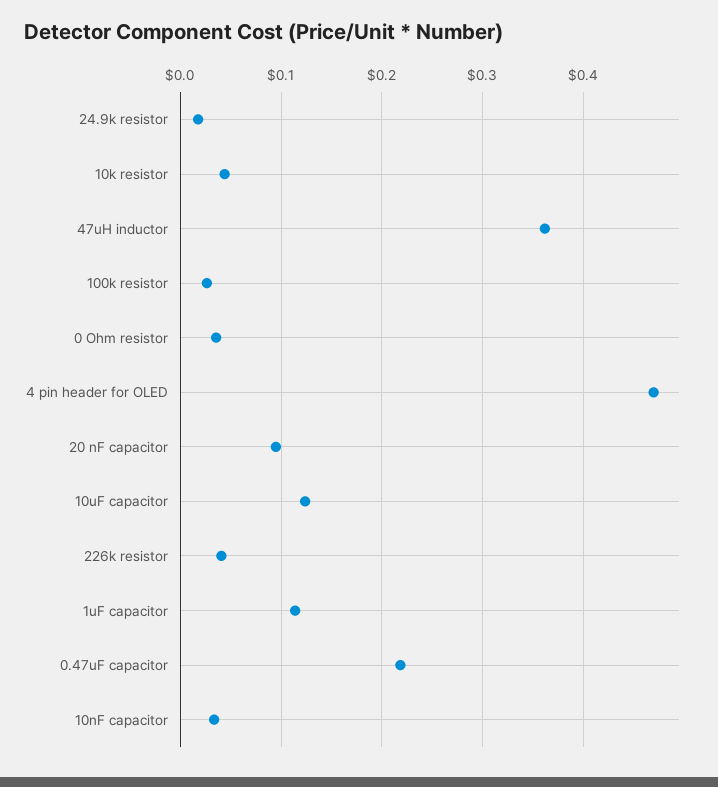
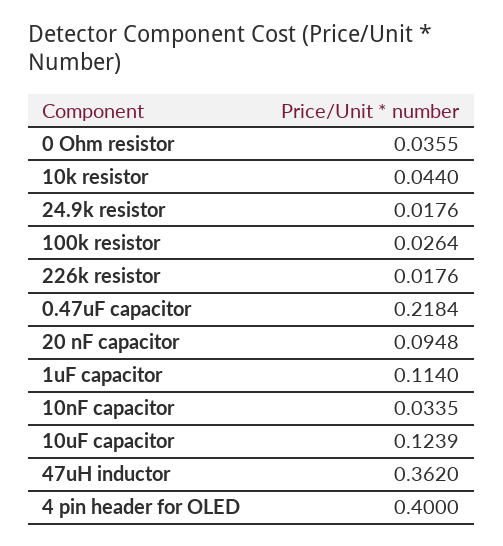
  {
    "24.9k resistor": 0.0176,
    "10k resistor": 0.044,
    "47uH inductor": 0.362,
    "100k resistor": 0.0264,
    "0 Ohm resistor": 0.0355,
-   "4 pin header for OLED": 0.47,
+   "4 pin header for OLED": 0.4,
    "20 nF capacitor": 0.0948,
    "10uF capacitor": 0.1239,
-   "226k resistor": 0.04,
+   "226k resistor": 0.0176,
    "1uF capacitor": 0.114,
    "0.47uF capacitor": 0.2184,
    "10nF capacitor": 0.0335
  }

